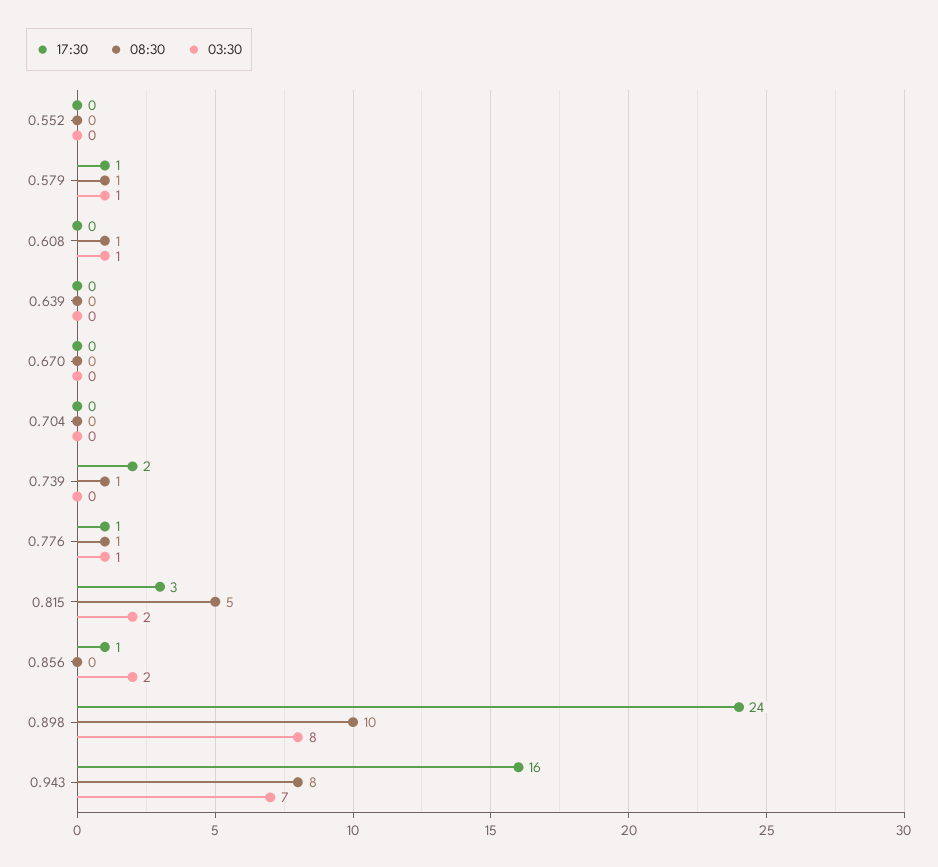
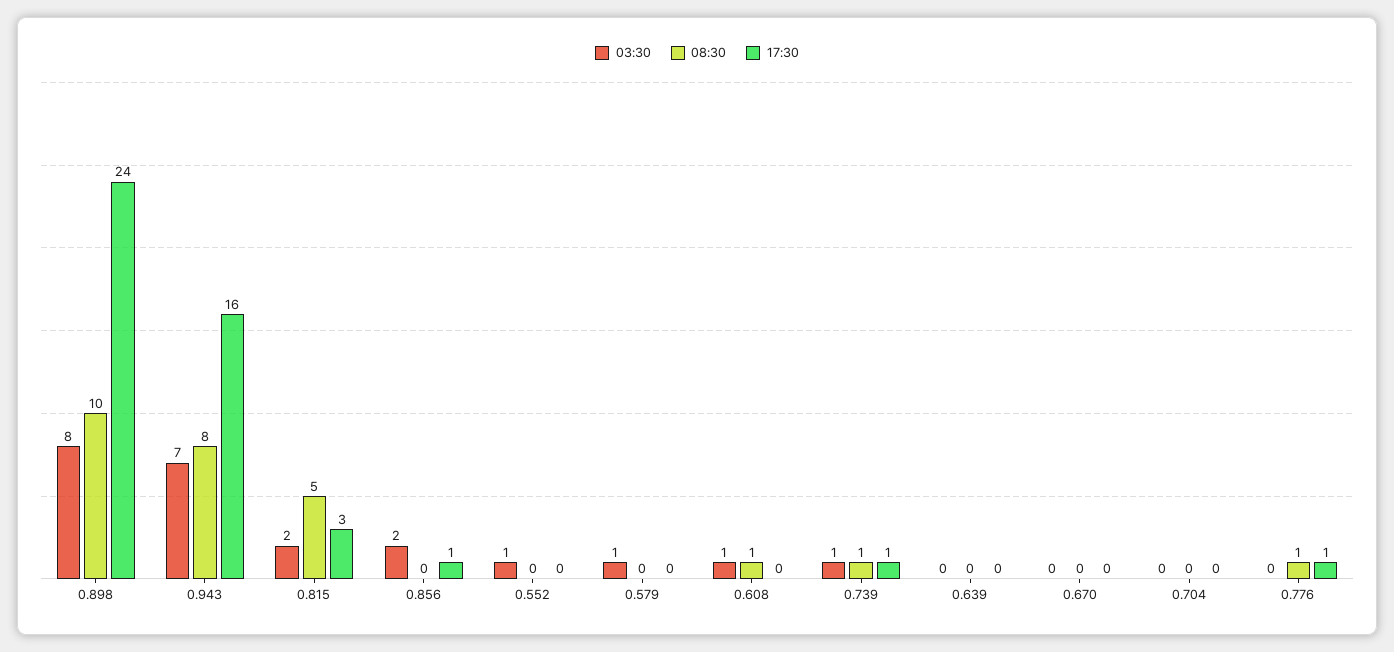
  {
    "17:30": {
      "0.552": 0,
-     "0.579": 1,
+     "0.579": 0,
      "0.608": 0,
      "0.639": 0,
      "0.670": 0,
      "0.704": 0,
-     "0.739": 2,
+     "0.739": 1,
      "0.776": 1,
      "0.815": 3,
      "0.856": 1,
      "0.898": 24,
      "0.943": 16
    },
    "08:30": {
      "0.552": 0,
-     "0.579": 1,
+     "0.579": 0,
      "0.608": 1,
      "0.639": 0,
      "0.670": 0,
      "0.704": 0,
      "0.739": 1,
      "0.776": 1,
      "0.815": 5,
      "0.856": 0,
      "0.898": 10,
      "0.943": 8
    },
    "03:30": {
-     "0.552": 0,
+     "0.552": 1,
      "0.579": 1,
      "0.608": 1,
      "0.639": 0,
      "0.670": 0,
      "0.704": 0,
-     "0.739": 0,
+     "0.739": 1,
-     "0.776": 1,
+     "0.776": 0,
      "0.815": 2,
      "0.856": 2,
      "0.898": 8,
      "0.943": 7
    }
  }

